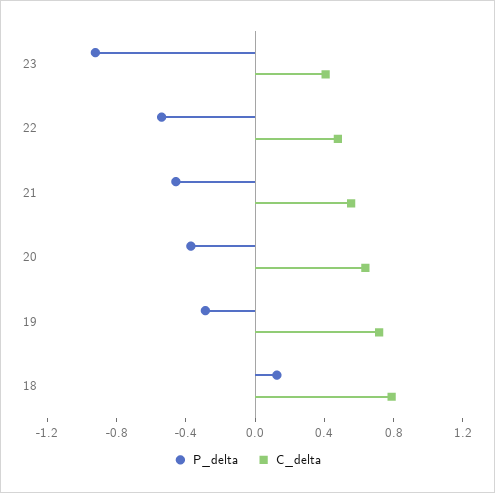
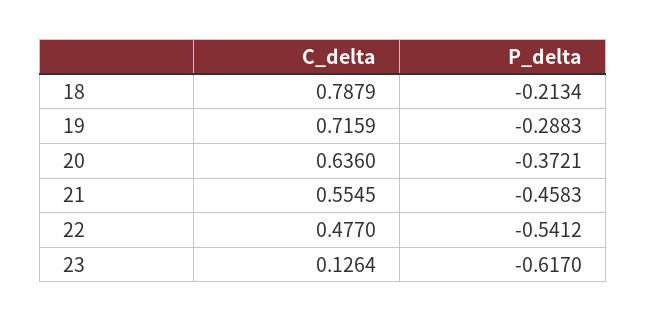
  {
    "P_delta": {
-     "23": -0.9,
+     "23": -0.617,
      "22": -0.5412,
      "21": -0.4583,
      "20": -0.3721,
      "19": -0.2883,
-     "18": 0.1
+     "18": -0.2134
    },
    "C_delta": {
-     "23": 0.4,
+     "23": 0.1264,
      "22": 0.477,
      "21": 0.5545,
      "20": 0.636,
      "19": 0.7159,
      "18": 0.7879
    }
  }

